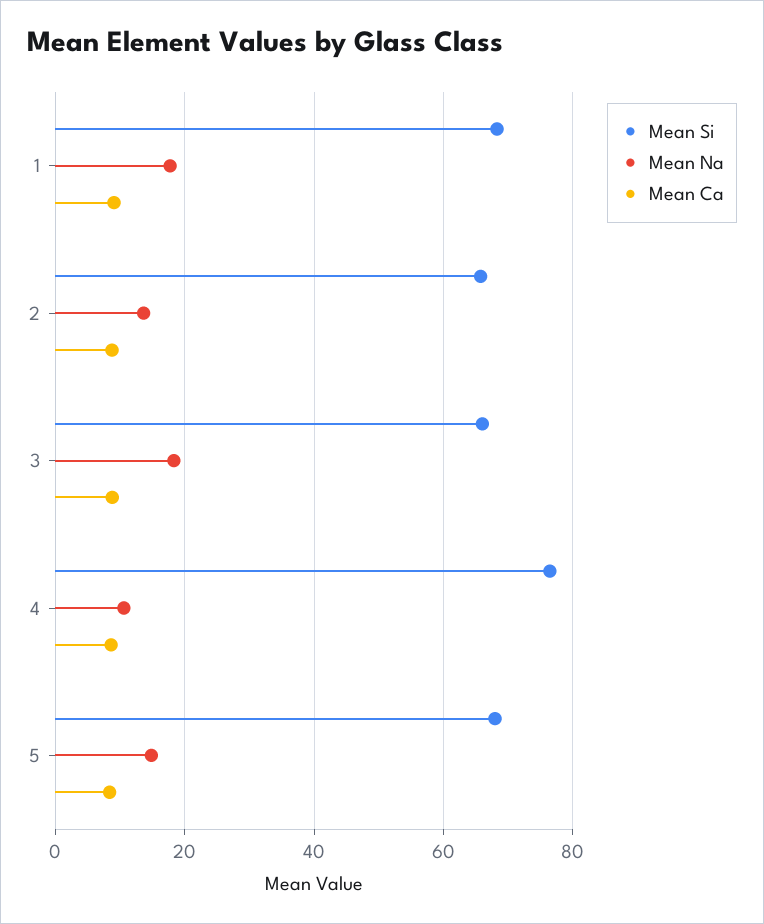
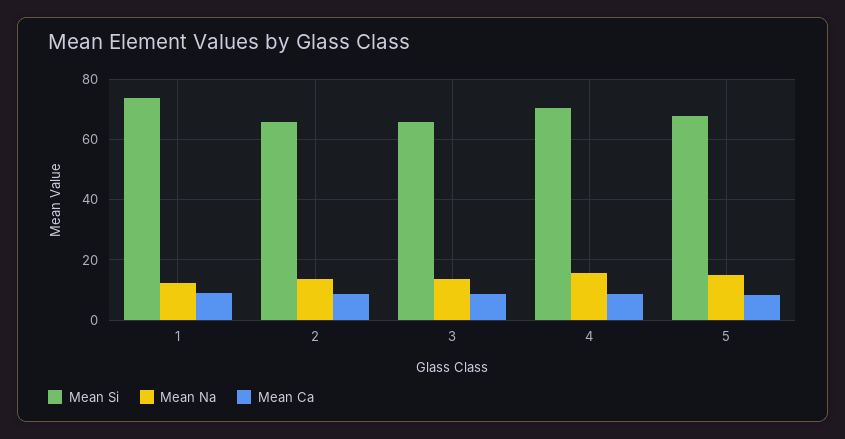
  {
    "Mean Si": {
-     "1": 68,
+     "1": 74,
      "2": 66,
      "3": 66,
-     "4": 76,
+     "4": 70,
      "5": 68
    },
    "Mean Na": {
-     "1": 18,
+     "1": 12,
      "2": 14,
-     "3": 18,
+     "3": 14,
-     "4": 10,
+     "4": 16,
      "5": 14
    },
    "Mean Ca": {
      "1": 10,
      "2": 8,
      "3": 8,
      "4": 8,
      "5": 8
    }
  }

